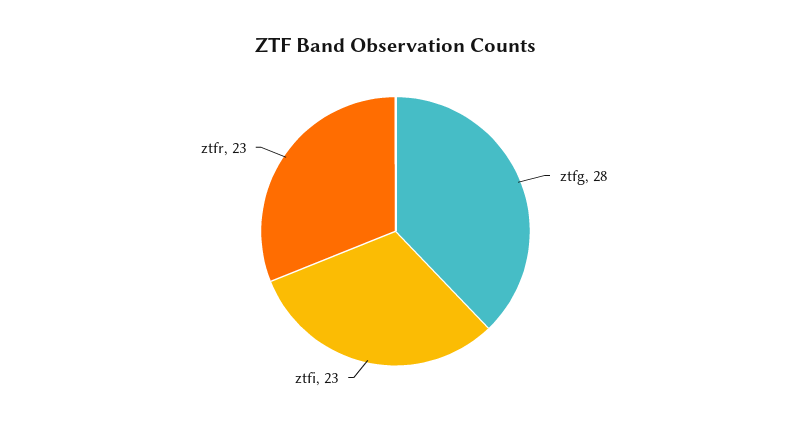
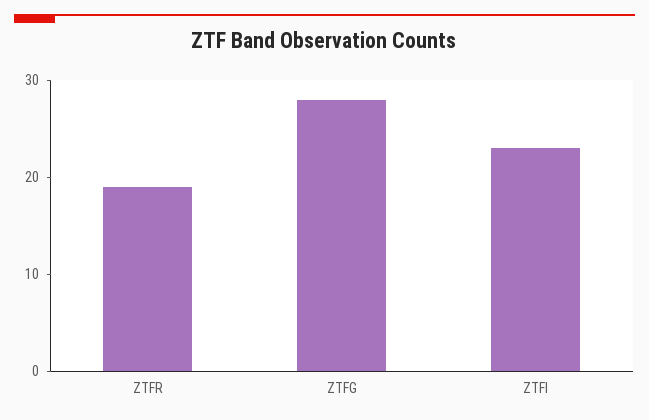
  {
    "ztfg": 28,
    "ztfi": 23,
-   "ztfr": 23
+   "ztfr": 19
  }

